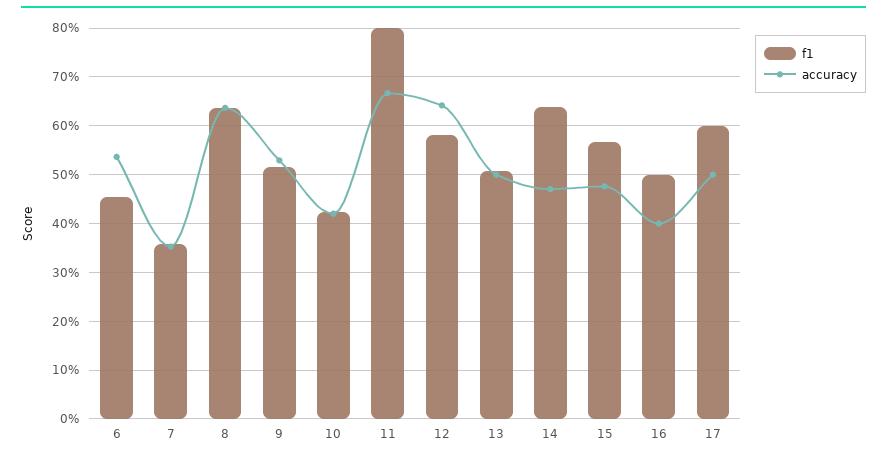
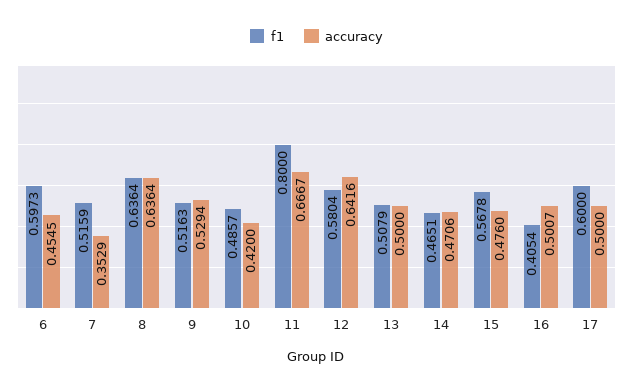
  {
    "f1": {
-     "6": 0.46,
+     "6": 0.5973,
-     "7": 0.36,
+     "7": 0.5159,
      "8": 0.6364,
      "9": 0.5163,
-     "10": 0.42,
+     "10": 0.4857,
      "11": 0.8,
      "12": 0.5804,
      "13": 0.5079,
-     "14": 0.64,
+     "14": 0.4651,
      "15": 0.5678,
-     "16": 0.5,
+     "16": 0.4054,
      "17": 0.6
    },
    "accuracy": {
-     "6": 0.54,
+     "6": 0.4545,
      "7": 0.3529,
      "8": 0.6364,
      "9": 0.5294,
      "10": 0.42,
      "11": 0.6667,
      "12": 0.6416,
      "13": 0.5,
      "14": 0.4706,
      "15": 0.476,
-     "16": 0.4,
+     "16": 0.5007,
      "17": 0.5
    }
  }

